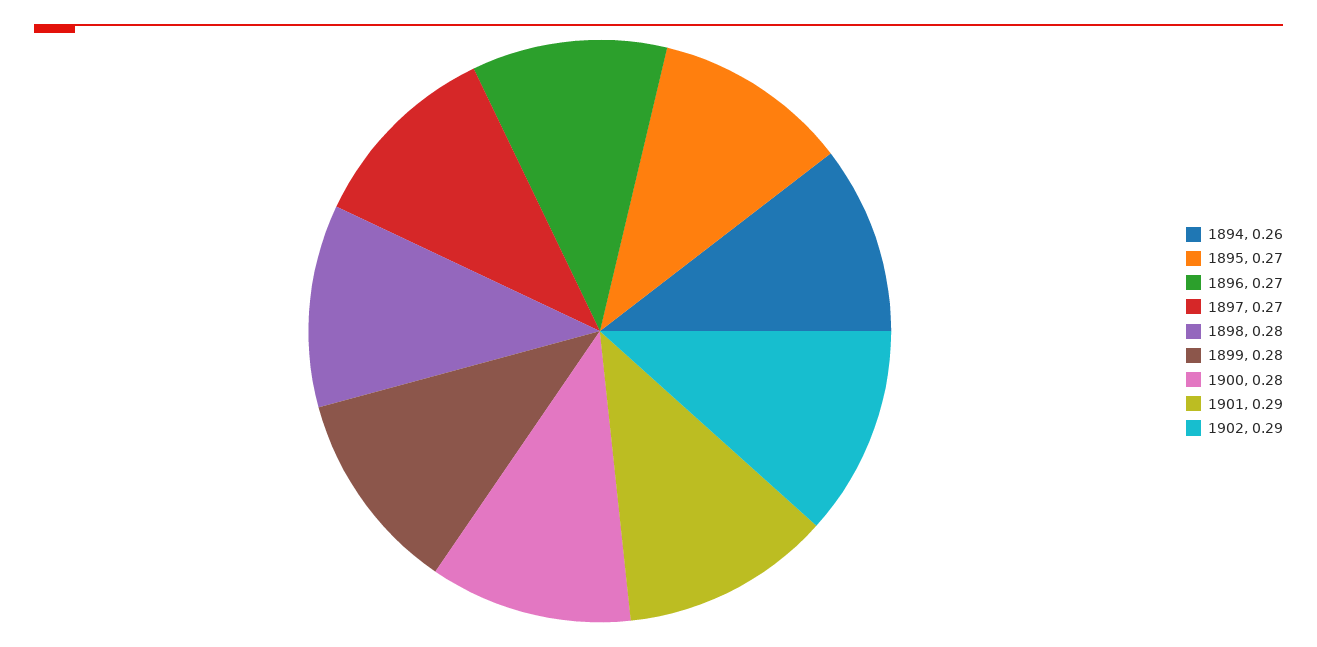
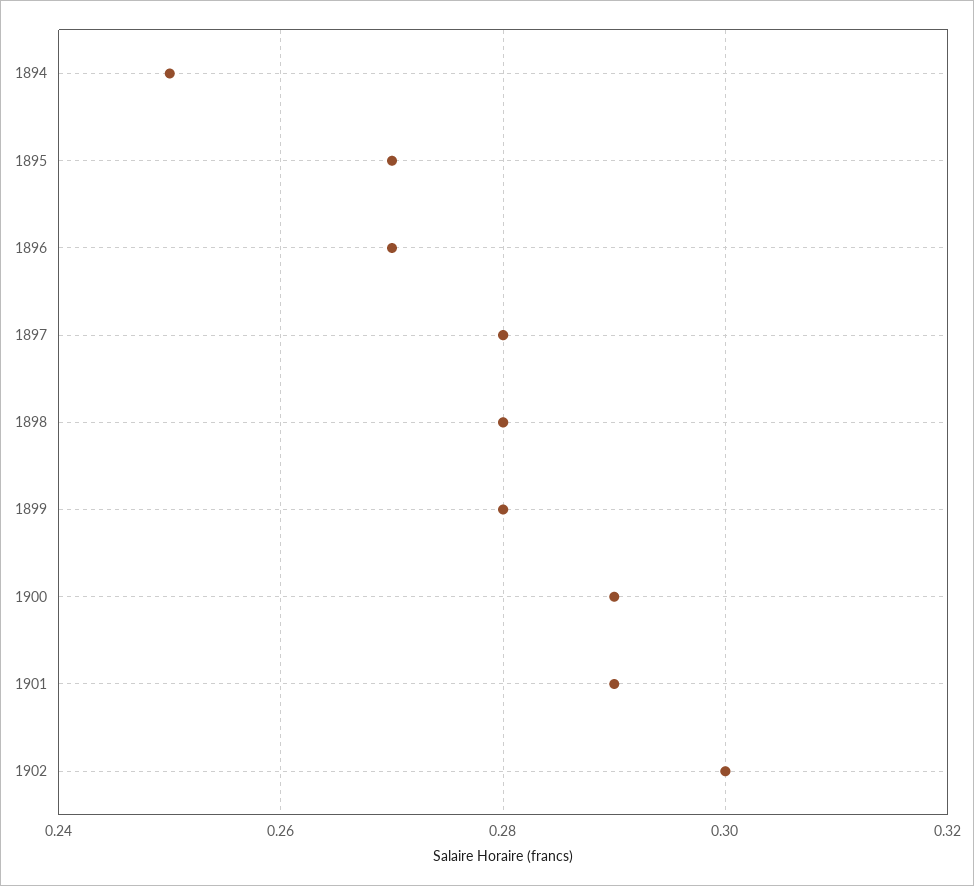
  {
-   "1894": 0.26,
+   "1894": 0.25,
    "1895": 0.27,
    "1896": 0.27,
-   "1897": 0.27,
+   "1897": 0.28,
    "1898": 0.28,
    "1899": 0.28,
-   "1900": 0.28,
+   "1900": 0.29,
    "1901": 0.29,
-   "1902": 0.29
+   "1902": 0.3
  }

